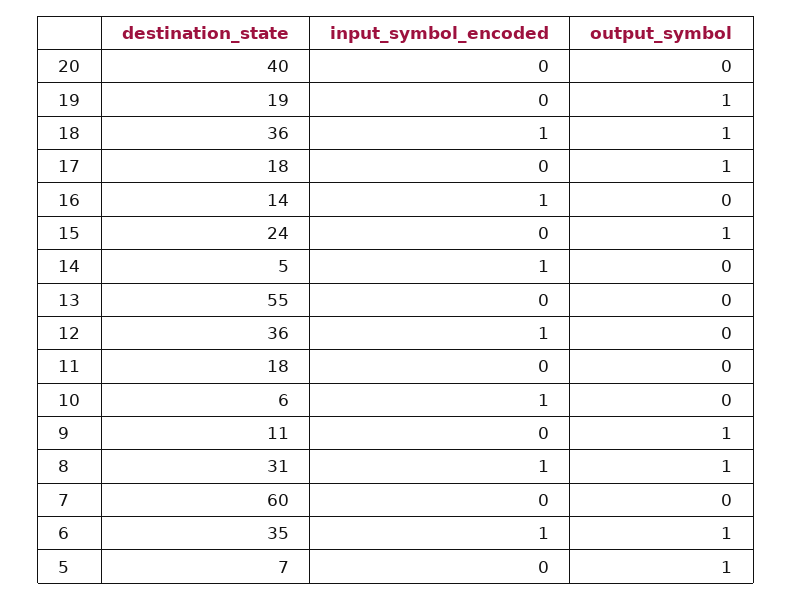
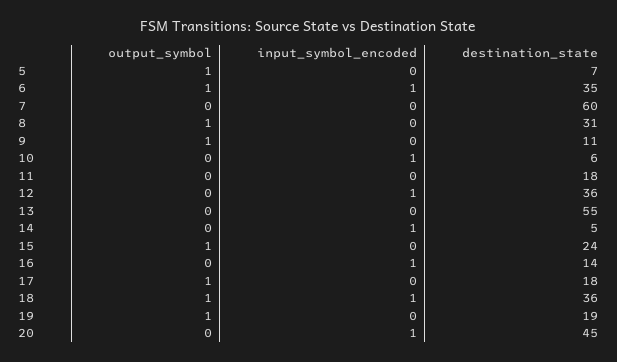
  {
    "destination_state": {
-     "20": 40,
+     "20": 45,
      "19": 19,
      "18": 36,
      "17": 18,
      "16": 14,
      "15": 24,
      "14": 5,
      "13": 55,
      "12": 36,
      "11": 18,
      "10": 6,
      "9": 11,
      "8": 31,
      "7": 60,
      "6": 35,
      "5": 7
    },
    "input_symbol_encoded": {
-     "20": 0,
+     "20": 1,
      "19": 0,
      "18": 1,
      "17": 0,
      "16": 1,
      "15": 0,
      "14": 1,
      "13": 0,
      "12": 1,
      "11": 0,
      "10": 1,
      "9": 0,
-     "8": 1,
+     "8": 0,
      "7": 0,
      "6": 1,
      "5": 0
    },
    "output_symbol": {
      "20": 0,
      "19": 1,
      "18": 1,
      "17": 1,
      "16": 0,
      "15": 1,
      "14": 0,
      "13": 0,
      "12": 0,
      "11": 0,
      "10": 0,
      "9": 1,
      "8": 1,
      "7": 0,
      "6": 1,
      "5": 1
    }
  }

